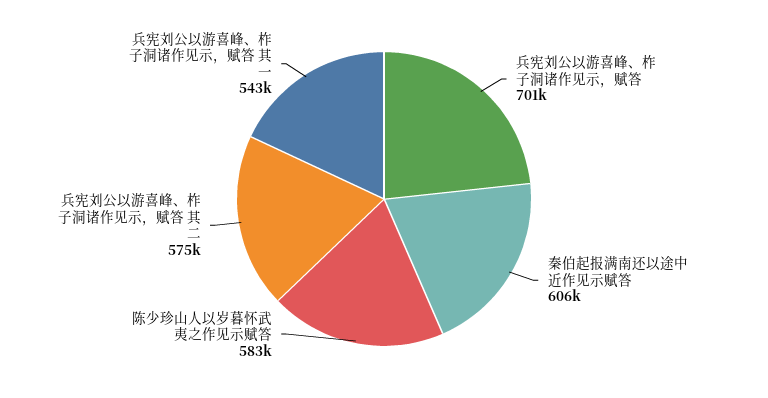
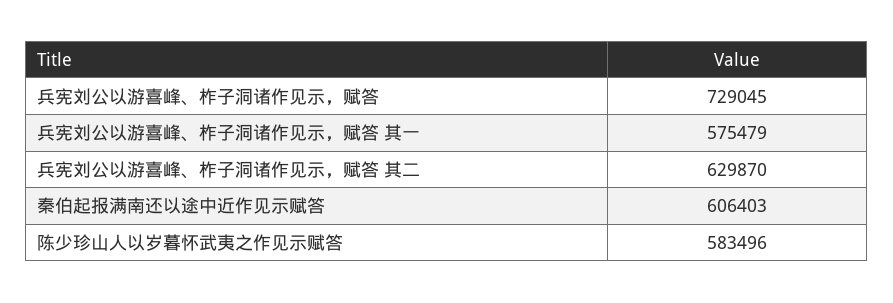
  {
-   "兵宪刘公以游喜峰、柞子洞诸作见示，赋答": 701000,
+   "兵宪刘公以游喜峰、柞子洞诸作见示，赋答": 729045,
    "秦伯起报满南还以途中近作见示赋答": 606403,
    "陈少珍山人以岁暮怀武夷之作见示赋答": 583496,
-   "兵宪刘公以游喜峰、柞子洞诸作见示，赋答 其二": 575000,
+   "兵宪刘公以游喜峰、柞子洞诸作见示，赋答 其二": 629870,
-   "兵宪刘公以游喜峰、柞子洞诸作见示，赋答 其一": 543000
+   "兵宪刘公以游喜峰、柞子洞诸作见示，赋答 其一": 575479
  }

